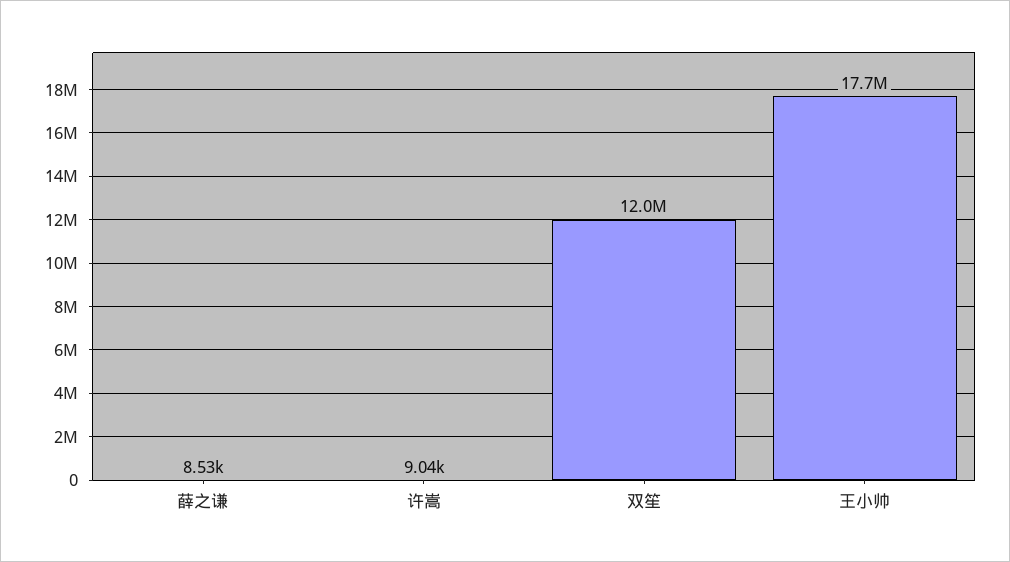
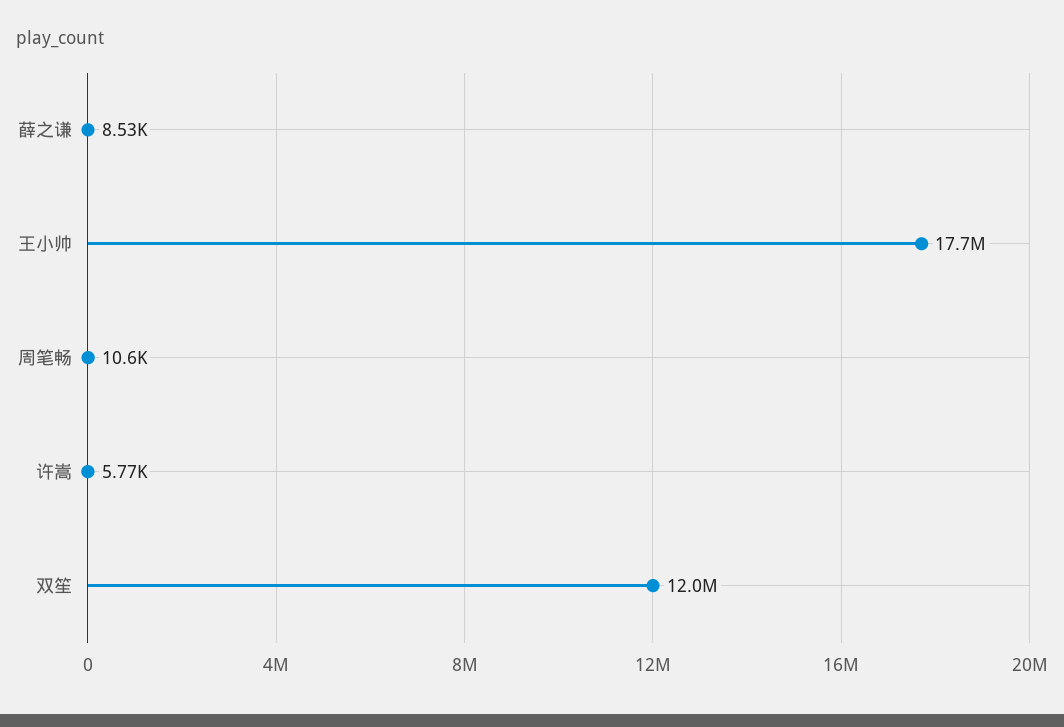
  {
    "薛之谦": 8530,
-   "许嵩": 9040,
+   "许嵩": 5770,
    "双笙": 12000000,
-   "王小帅": 17700000
+   "王小帅": 17700000,
+   "周笔畅": 10600
  }

